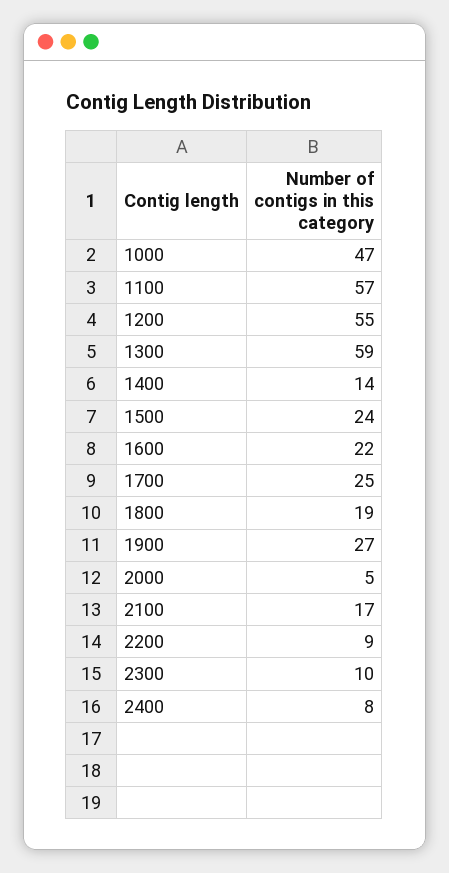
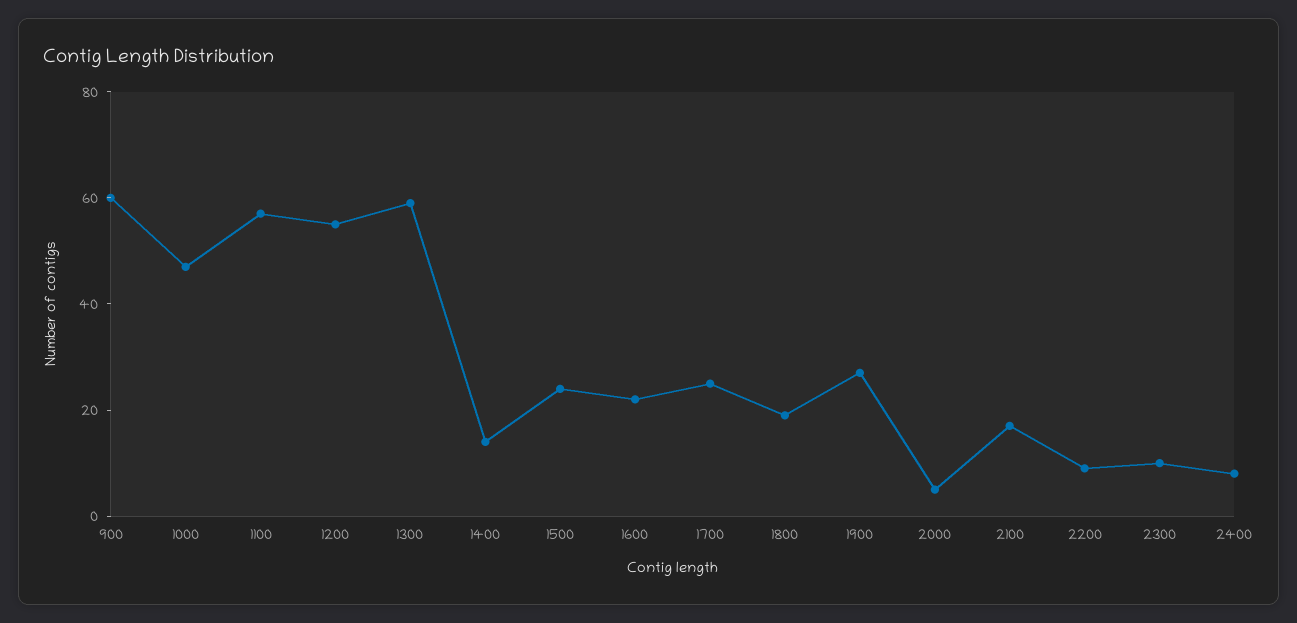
  {
    "1000": 47,
    "1100": 57,
    "1200": 55,
    "1300": 59,
    "1400": 14,
    "1500": 24,
    "1600": 22,
    "1700": 25,
    "1800": 19,
    "1900": 27,
    "2000": 5,
    "2100": 17,
    "2200": 9,
    "2300": 10,
-   "2400": 8
+   "2400": 8,
+   "900": 60
  }

